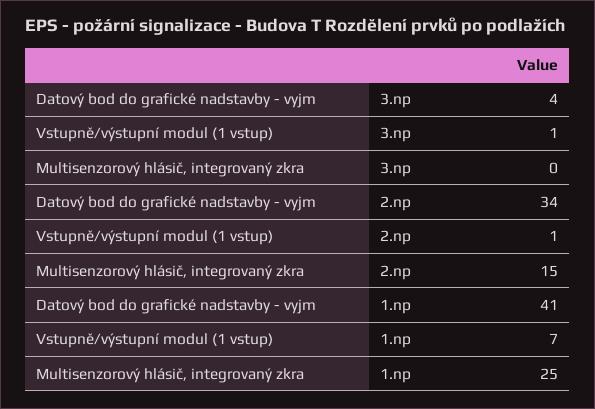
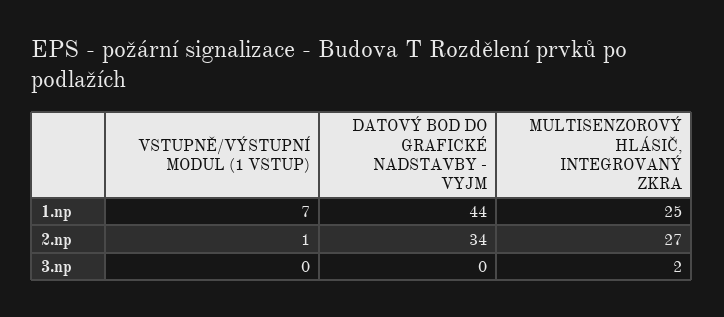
  {
    "Datový bod do grafické nadstavby - vyjm": {
-     "3.np": 4,
+     "3.np": 0,
      "2.np": 34,
-     "1.np": 41
+     "1.np": 44
    },
    "Vstupně/výstupní modul (1 vstup)": {
-     "3.np": 1,
+     "3.np": 0,
      "2.np": 1,
      "1.np": 7
    },
    "Multisenzorový hlásič, integrovaný zkra": {
-     "3.np": 0,
+     "3.np": 2,
-     "2.np": 15,
+     "2.np": 27,
      "1.np": 25
    }
  }

